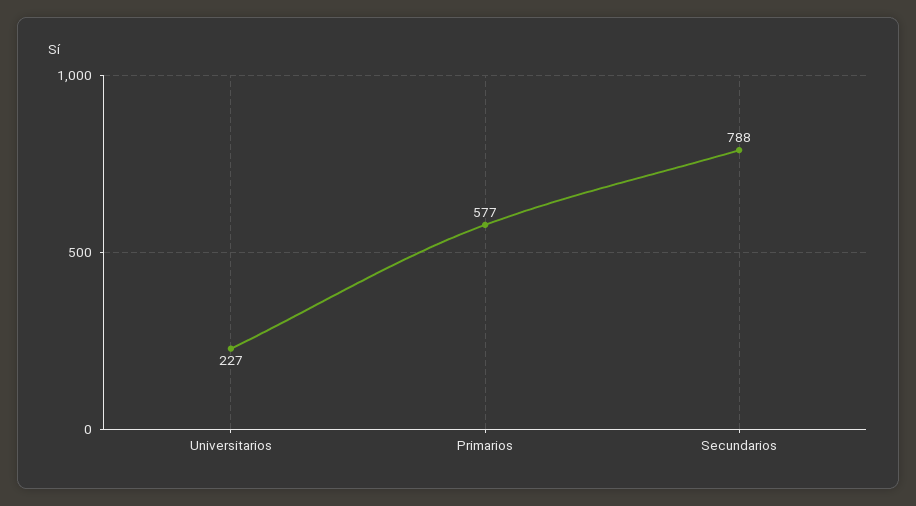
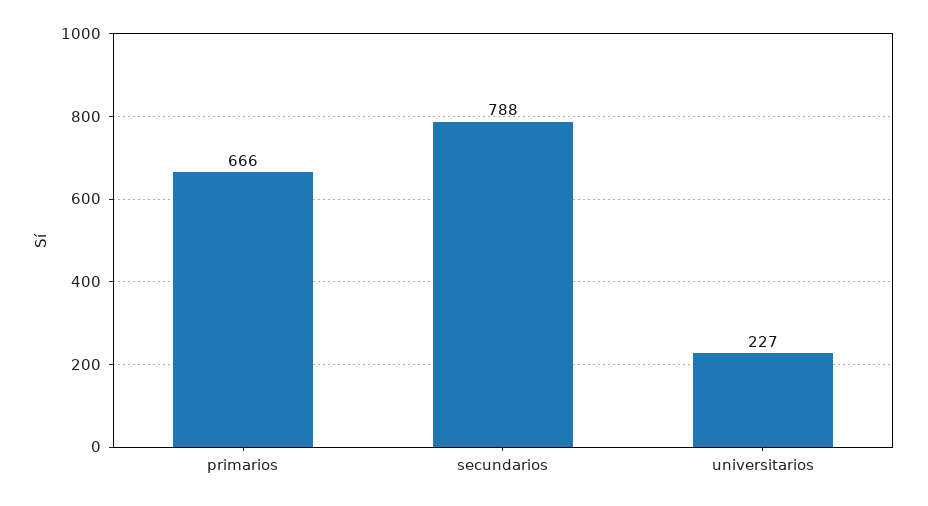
  {
    "Universitarios": 227,
-   "Primarios": 577,
+   "Primarios": 666,
    "Secundarios": 788
  }

